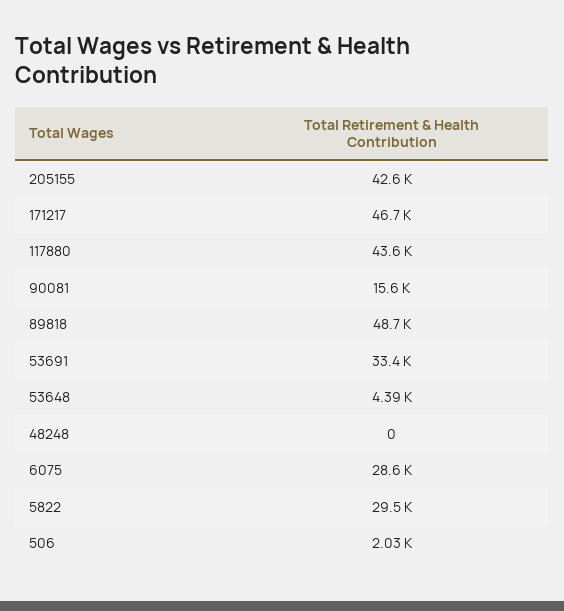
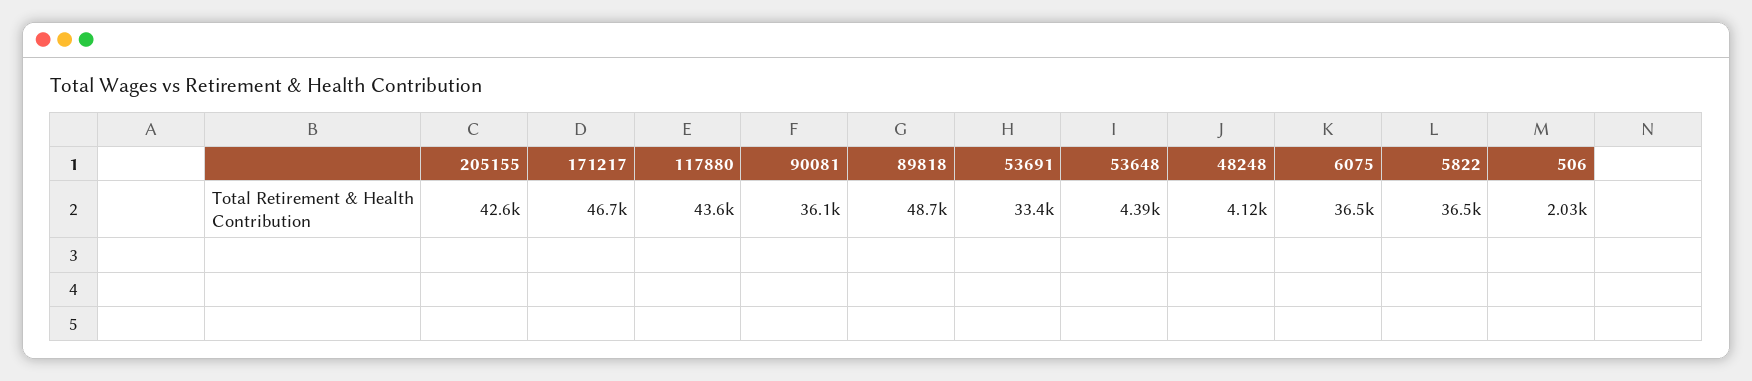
  {
    "205155": 42600,
    "171217": 46700,
    "117880": 43600,
-   "90081": 15600,
+   "90081": 36100,
    "89818": 48700,
    "53691": 33400,
    "53648": 4390,
-   "48248": 0,
+   "48248": 4120,
-   "6075": 28600,
+   "6075": 36500,
-   "5822": 29500,
+   "5822": 36500,
    "506": 2030
  }

